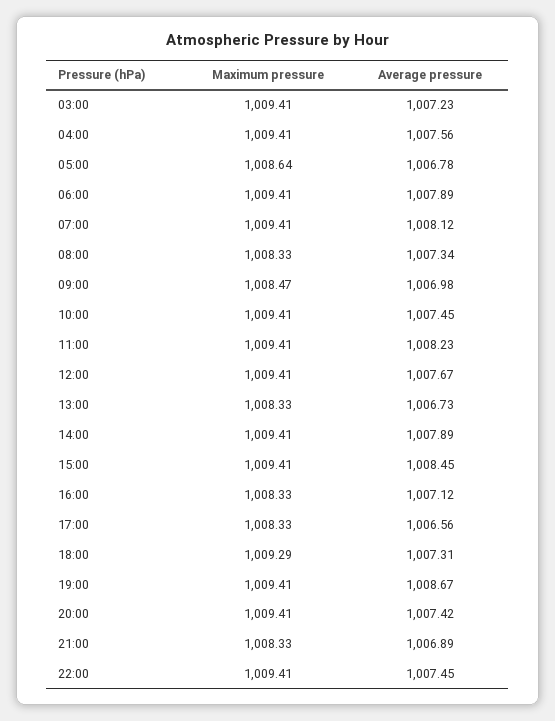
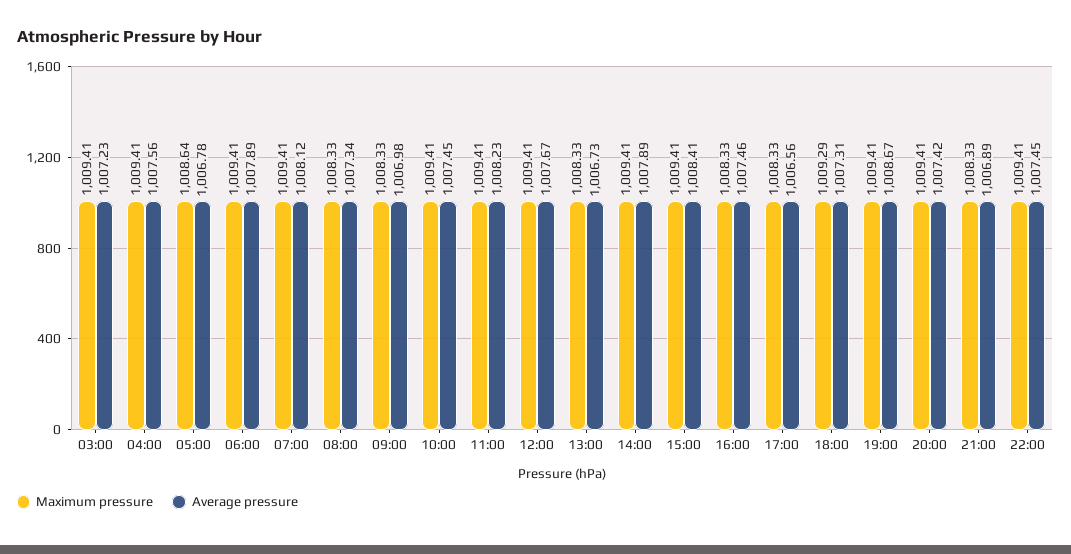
  {
    "Maximum pressure": {
      "03:00": 1009.41,
      "04:00": 1009.41,
      "05:00": 1008.64,
      "06:00": 1009.41,
      "07:00": 1009.41,
      "08:00": 1008.33,
-     "09:00": 1008.47,
+     "09:00": 1008.33,
      "10:00": 1009.41,
      "11:00": 1009.41,
      "12:00": 1009.41,
      "13:00": 1008.33,
      "14:00": 1009.41,
      "15:00": 1009.41,
      "16:00": 1008.33,
      "17:00": 1008.33,
      "18:00": 1009.29,
      "19:00": 1009.41,
      "20:00": 1009.41,
      "21:00": 1008.33,
      "22:00": 1009.41
    },
    "Average pressure": {
      "03:00": 1007.23,
      "04:00": 1007.56,
      "05:00": 1006.78,
      "06:00": 1007.89,
      "07:00": 1008.12,
      "08:00": 1007.34,
      "09:00": 1006.98,
      "10:00": 1007.45,
      "11:00": 1008.23,
      "12:00": 1007.67,
      "13:00": 1006.73,
      "14:00": 1007.89,
-     "15:00": 1008.45,
+     "15:00": 1008.41,
-     "16:00": 1007.12,
+     "16:00": 1007.46,
      "17:00": 1006.56,
      "18:00": 1007.31,
      "19:00": 1008.67,
      "20:00": 1007.42,
      "21:00": 1006.89,
      "22:00": 1007.45
    }
  }

